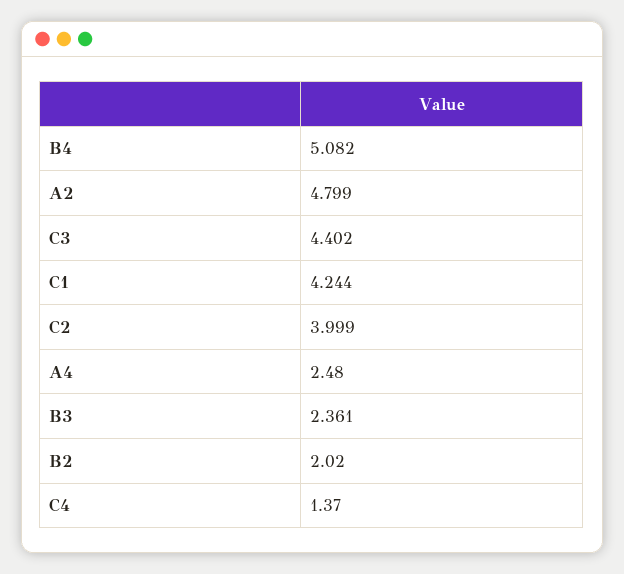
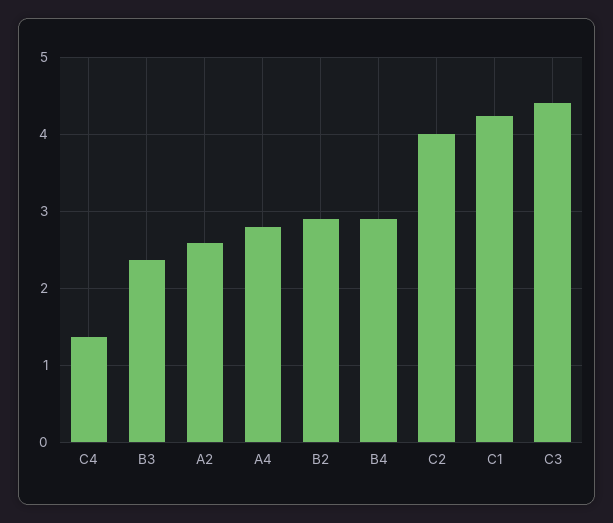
  {
-   "B4": 5.082,
+   "B4": 2.9,
-   "A2": 4.799,
+   "A2": 2.6,
    "C3": 4.402,
    "C1": 4.244,
    "C2": 3.999,
-   "A4": 2.48,
+   "A4": 2.8,
    "B3": 2.361,
-   "B2": 2.02,
+   "B2": 2.9,
    "C4": 1.37
  }

